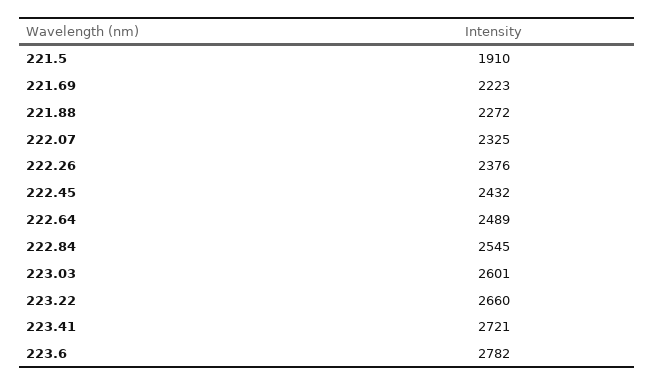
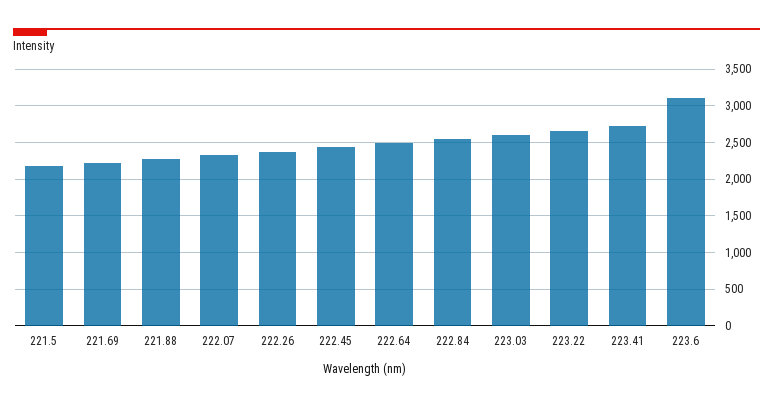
  {
-   "221.5": 1910,
+   "221.5": 2200,
    "221.69": 2223,
    "221.88": 2272,
    "222.07": 2325,
    "222.26": 2376,
    "222.45": 2432,
    "222.64": 2489,
    "222.84": 2545,
    "223.03": 2601,
    "223.22": 2660,
    "223.41": 2721,
-   "223.6": 2782
+   "223.6": 3100
  }

